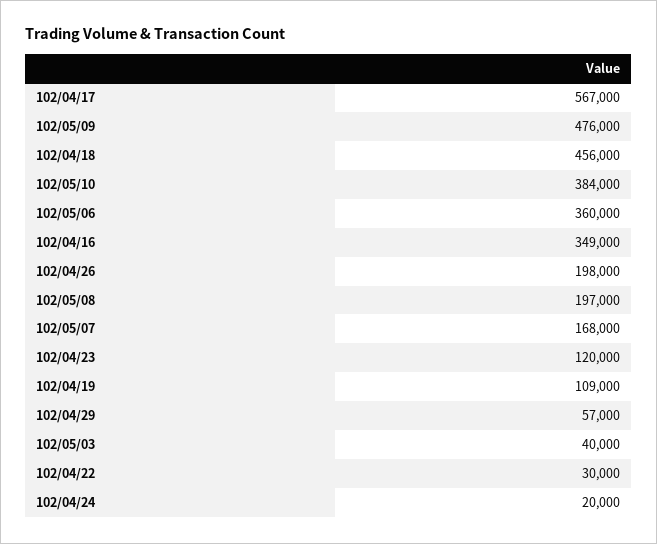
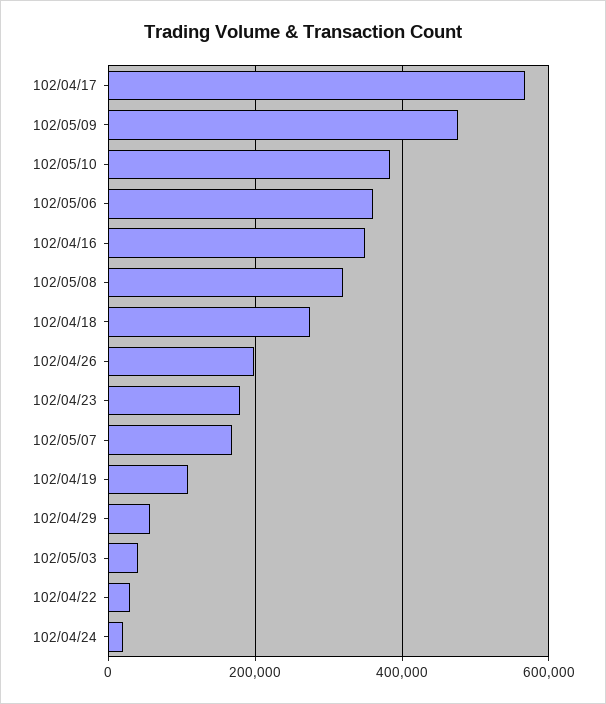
  {
    "102/04/17": 567000,
    "102/05/09": 476000,
-   "102/04/18": 456000,
+   "102/04/18": 280000,
    "102/05/10": 384000,
    "102/05/06": 360000,
    "102/04/16": 349000,
    "102/04/26": 198000,
-   "102/05/08": 197000,
+   "102/05/08": 320000,
    "102/05/07": 168000,
-   "102/04/23": 120000,
+   "102/04/23": 180000,
    "102/04/19": 109000,
    "102/04/29": 57000,
    "102/05/03": 40000,
    "102/04/22": 30000,
    "102/04/24": 20000
  }

